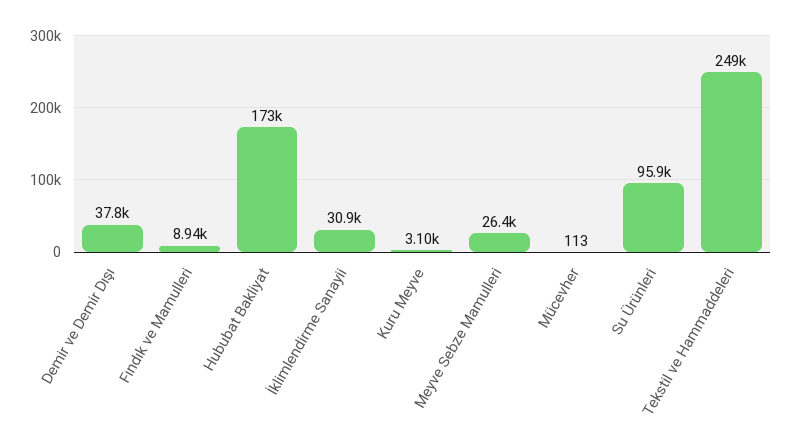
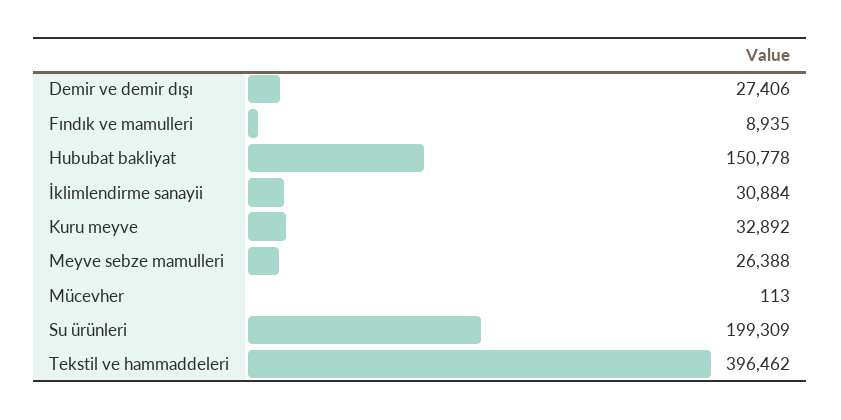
  {
-   "Demir ve Demir Dışı": 37800,
+   "Demir ve Demir Dışı": 27406,
    "Fındık ve Mamulleri": 8935,
-   "Hububat Bakliyat": 173000,
+   "Hububat Bakliyat": 150778,
    "İklimlendirme Sanayii": 30884,
-   "Kuru Meyve": 3100,
+   "Kuru Meyve": 32892,
    "Meyve Sebze Mamulleri": 26388,
    "Mücevher": 113,
-   "Su Ürünleri": 95900,
+   "Su Ürünleri": 199309,
-   "Tekstil ve Hammaddeleri": 249000
+   "Tekstil ve Hammaddeleri": 396462
  }

